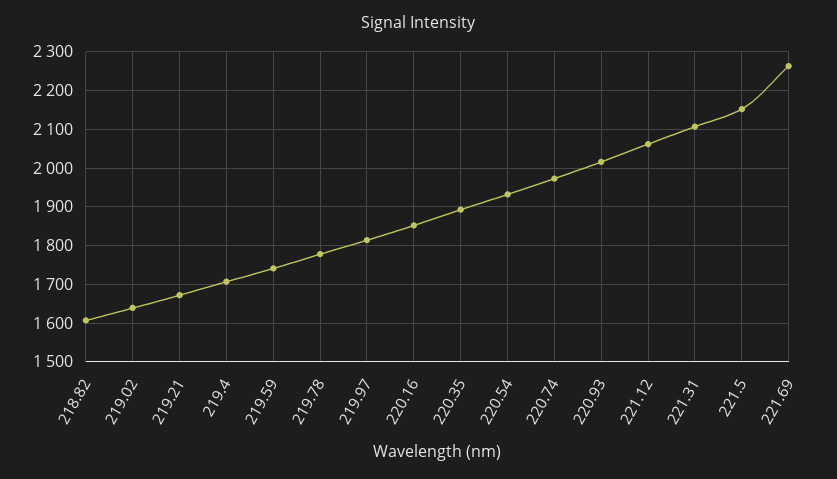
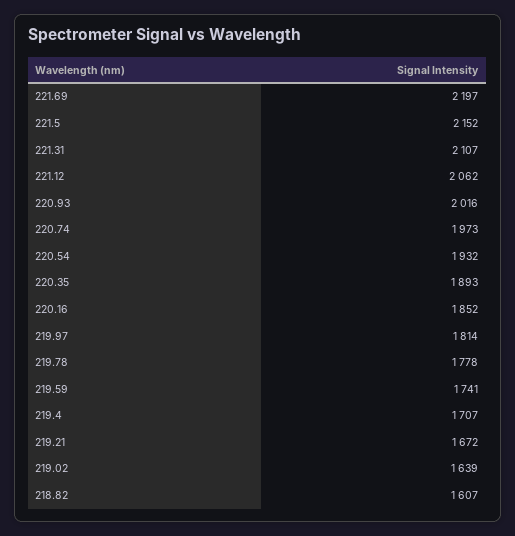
  {
    "218.82": 1607,
    "219.02": 1639,
    "219.21": 1672,
    "219.4": 1707,
    "219.59": 1741,
    "219.78": 1778,
    "219.97": 1814,
    "220.16": 1852,
    "220.35": 1893,
    "220.54": 1932,
    "220.74": 1973,
    "220.93": 2016,
    "221.12": 2062,
    "221.31": 2107,
    "221.5": 2152,
-   "221.69": 2260
+   "221.69": 2197
  }

